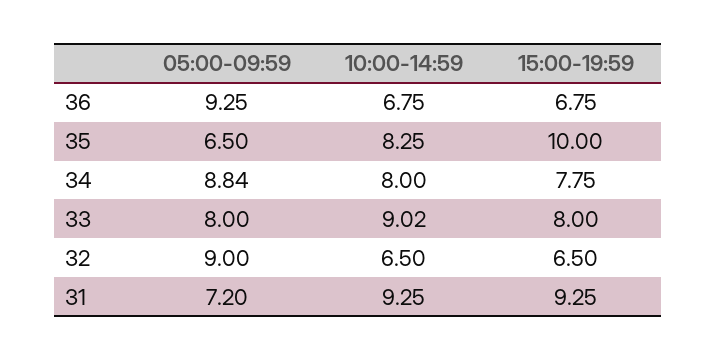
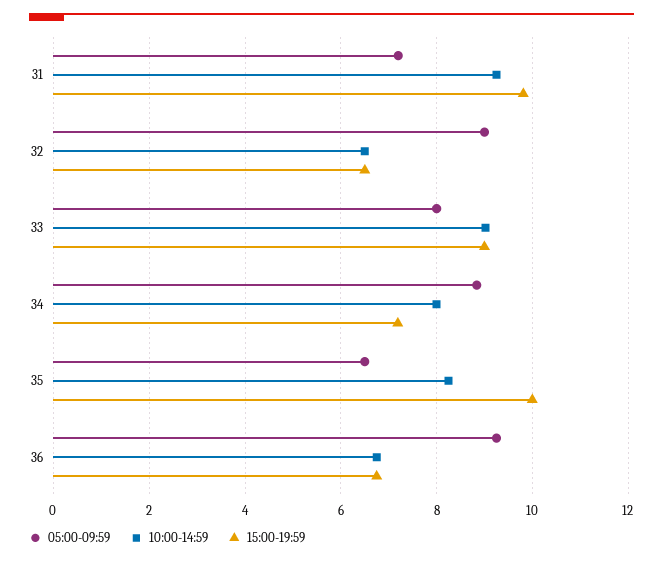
  {
    "05:00-09:59": {
      "36": 9.25,
      "35": 6.5,
      "34": 8.84,
      "33": 8,
      "32": 9,
      "31": 7.2
    },
    "10:00-14:59": {
      "36": 6.75,
      "35": 8.25,
      "34": 8,
      "33": 9.02,
      "32": 6.5,
      "31": 9.25
    },
    "15:00-19:59": {
      "36": 6.75,
      "35": 10,
-     "34": 7.75,
+     "34": 7.2,
-     "33": 8,
+     "33": 9,
      "32": 6.5,
-     "31": 9.25
+     "31": 9.8
    }
  }

